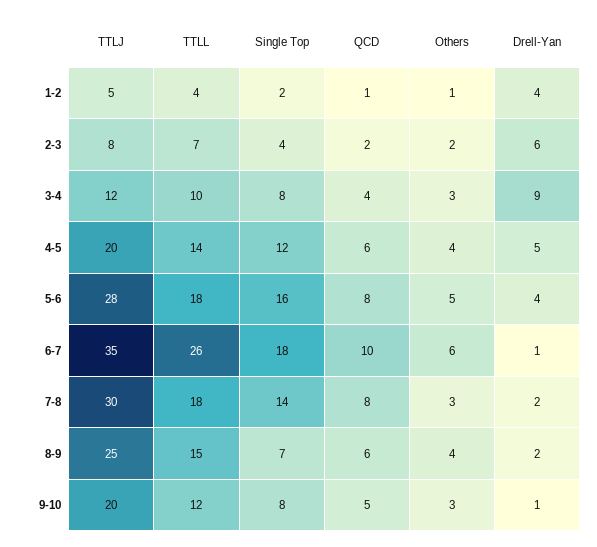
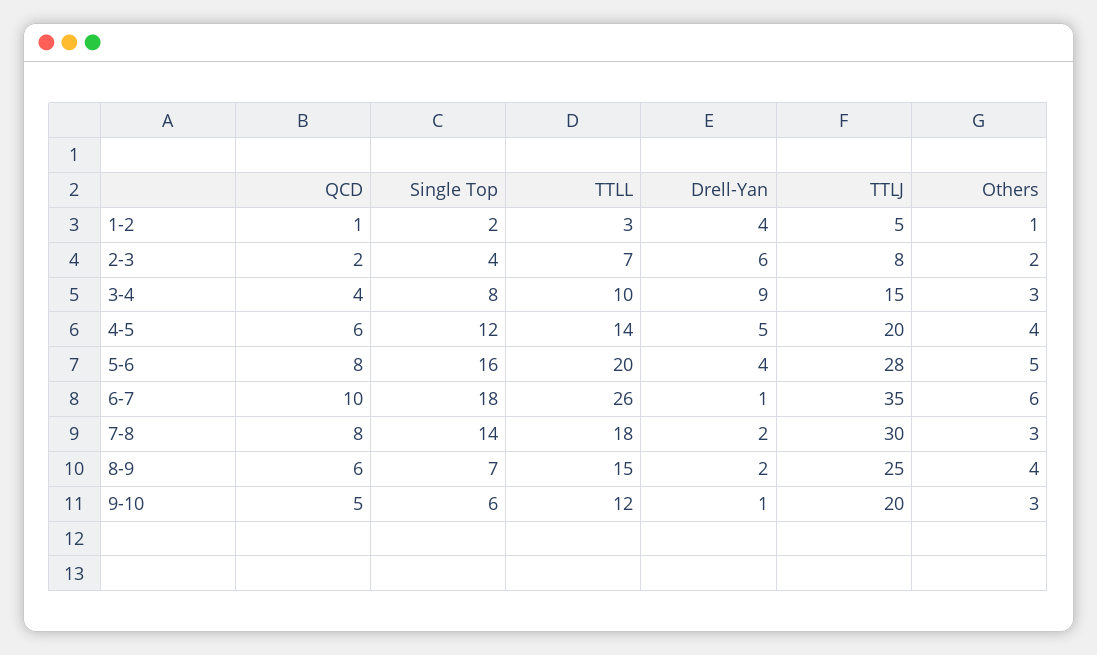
  {
    "TTLJ": {
      "1-2": 5,
      "2-3": 8,
-     "3-4": 12,
+     "3-4": 15,
      "4-5": 20,
      "5-6": 28,
      "6-7": 35,
      "7-8": 30,
      "8-9": 25,
      "9-10": 20
    },
    "TTLL": {
-     "1-2": 4,
+     "1-2": 3,
      "2-3": 7,
      "3-4": 10,
      "4-5": 14,
-     "5-6": 18,
+     "5-6": 20,
      "6-7": 26,
      "7-8": 18,
      "8-9": 15,
      "9-10": 12
    },
    "Single Top": {
      "1-2": 2,
      "2-3": 4,
      "3-4": 8,
      "4-5": 12,
      "5-6": 16,
      "6-7": 18,
      "7-8": 14,
      "8-9": 7,
-     "9-10": 8
+     "9-10": 6
    },
    "QCD": {
      "1-2": 1,
      "2-3": 2,
      "3-4": 4,
      "4-5": 6,
      "5-6": 8,
      "6-7": 10,
      "7-8": 8,
      "8-9": 6,
      "9-10": 5
    },
    "Others": {
      "1-2": 1,
      "2-3": 2,
      "3-4": 3,
      "4-5": 4,
      "5-6": 5,
      "6-7": 6,
      "7-8": 3,
      "8-9": 4,
      "9-10": 3
    },
    "Drell-Yan": {
      "1-2": 4,
      "2-3": 6,
      "3-4": 9,
      "4-5": 5,
      "5-6": 4,
      "6-7": 1,
      "7-8": 2,
      "8-9": 2,
      "9-10": 1
    }
  }

